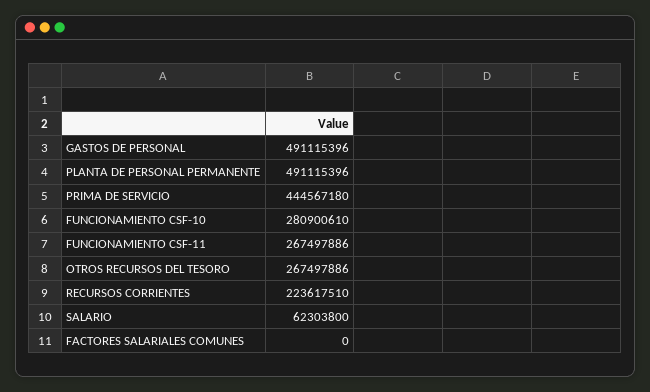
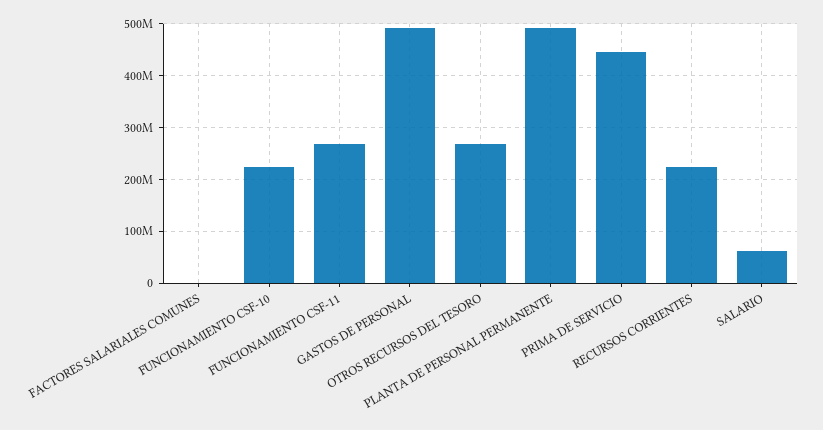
  {
    "GASTOS DE PERSONAL": 491115396,
    "PLANTA DE PERSONAL PERMANENTE": 491115396,
    "PRIMA DE SERVICIO": 444567180,
-   "FUNCIONAMIENTO CSF-10": 280900610,
+   "FUNCIONAMIENTO CSF-10": 220000000,
    "FUNCIONAMIENTO CSF-11": 267497886,
    "OTROS RECURSOS DEL TESORO": 267497886,
    "RECURSOS CORRIENTES": 223617510,
    "SALARIO": 62303800,
    "FACTORES SALARIALES COMUNES": 0
  }

